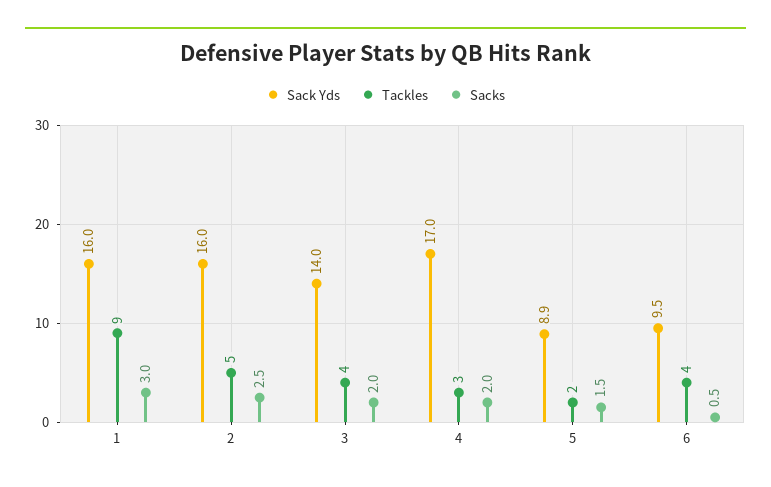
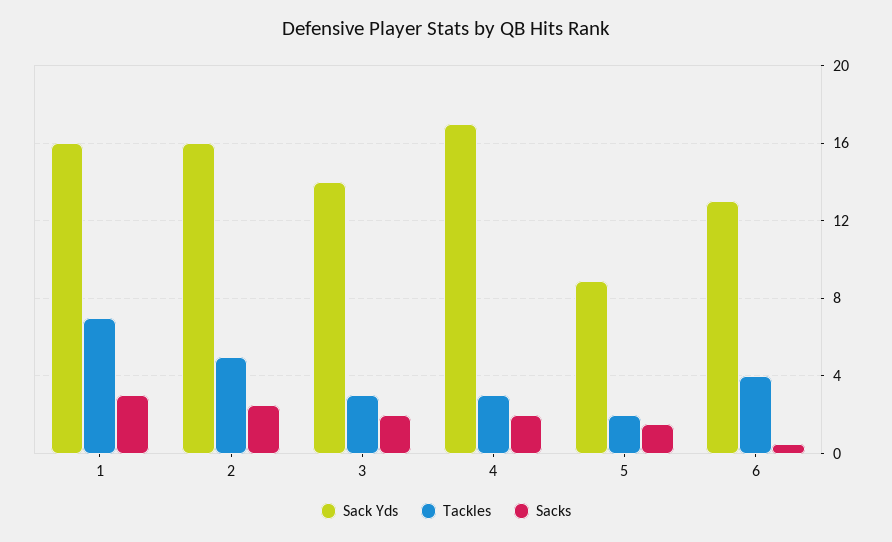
  {
    "Sack Yds": {
      "1": 16,
      "2": 16,
      "3": 14,
      "4": 17,
      "5": 8.9,
-     "6": 9.5
+     "6": 13
    },
    "Tackles": {
-     "1": 9,
+     "1": 7,
      "2": 5,
-     "3": 4,
+     "3": 3,
      "4": 3,
      "5": 2,
      "6": 4
    },
    "Sacks": {
      "1": 3,
      "2": 2.5,
      "3": 2,
      "4": 2,
      "5": 1.5,
      "6": 0.5
    }
  }

